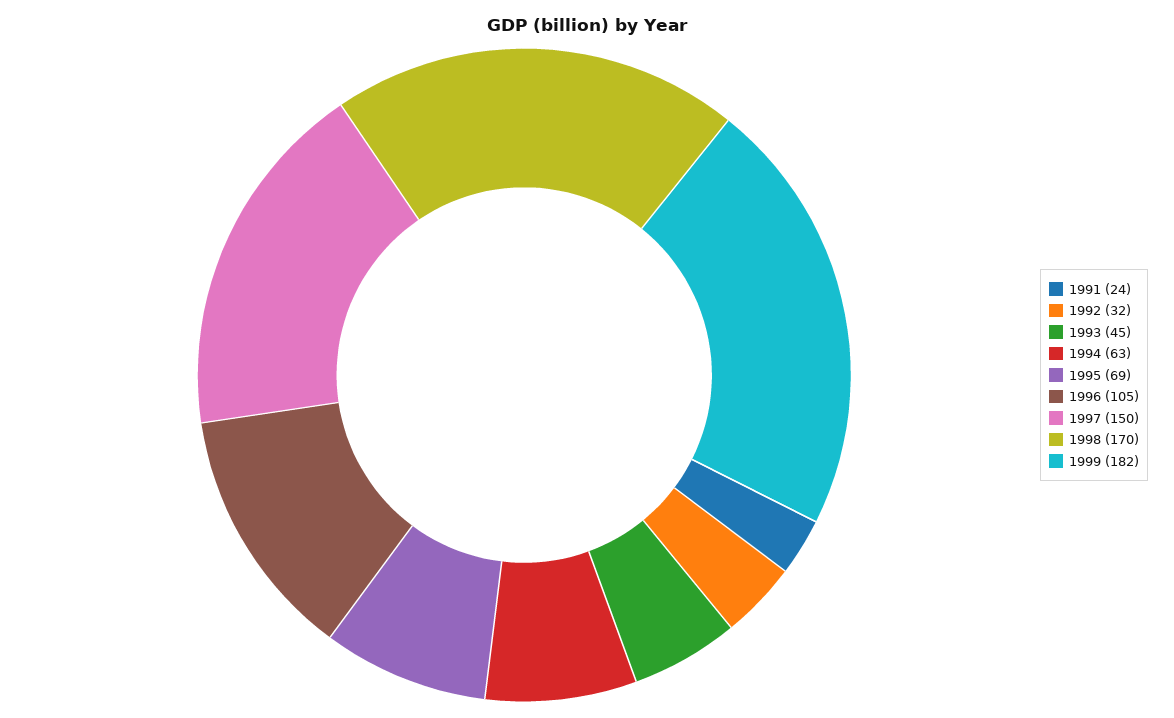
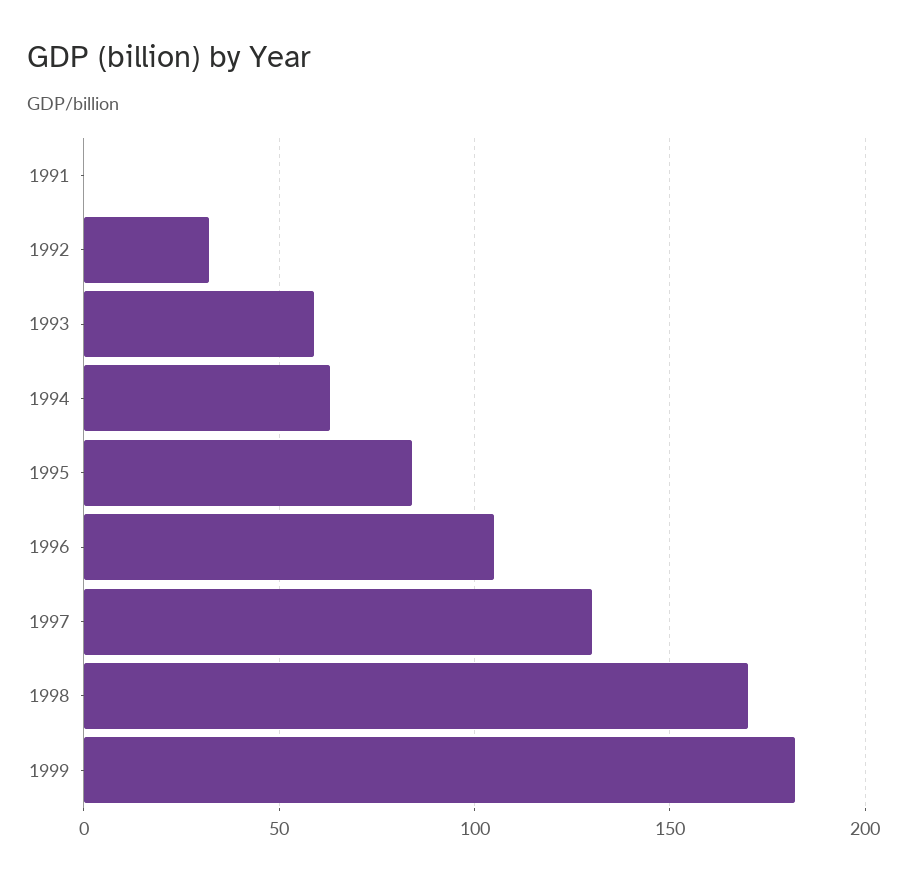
  {
-   "1991": 24,
+   "1991": 0,
    "1992": 32,
-   "1993": 45,
+   "1993": 60,
    "1994": 63,
-   "1995": 69,
+   "1995": 85,
    "1996": 105,
-   "1997": 150,
+   "1997": 130,
    "1998": 170,
    "1999": 182
  }

